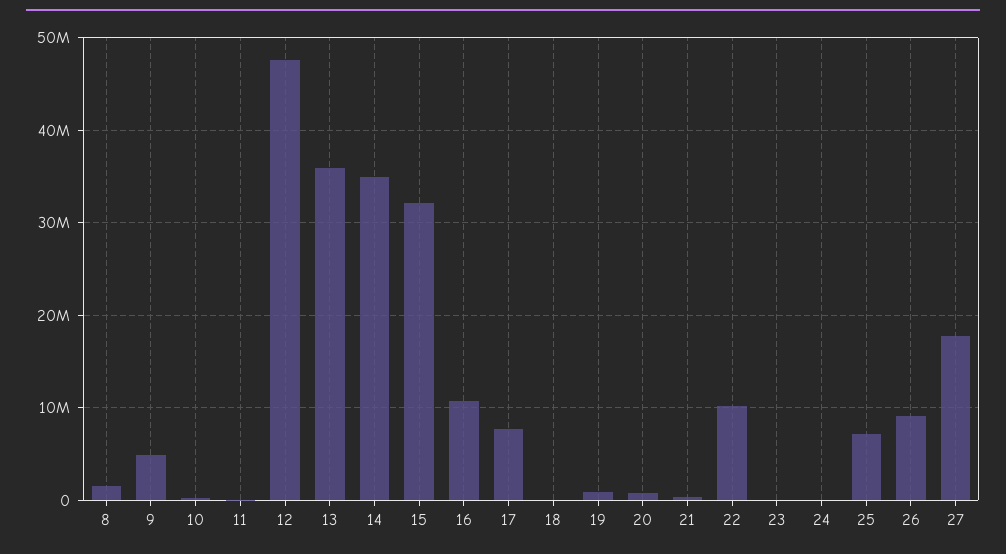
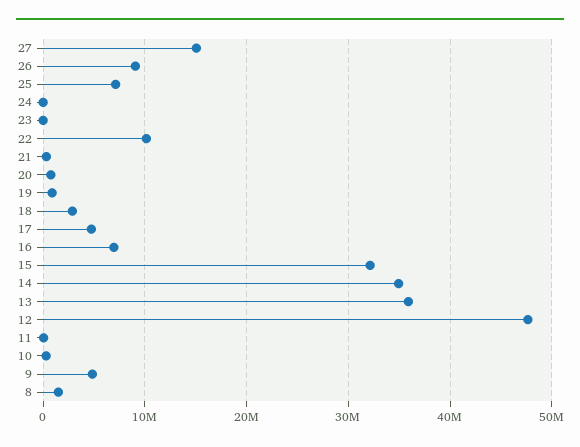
  {
    "8": 2000000,
    "9": 5000000,
    "10": 0,
    "11": 0,
    "12": 48000000,
    "13": 36000000,
    "14": 35000000,
    "15": 32000000,
-   "16": 11000000,
+   "16": 7000000,
-   "17": 8000000,
+   "17": 5000000,
-   "18": 0,
+   "18": 3000000,
    "19": 1000000,
    "20": 1000000,
    "21": 0,
    "22": 10000000,
    "23": 0,
    "24": 0,
    "25": 7000000,
    "26": 9000000,
-   "27": 18000000
+   "27": 15000000
  }

